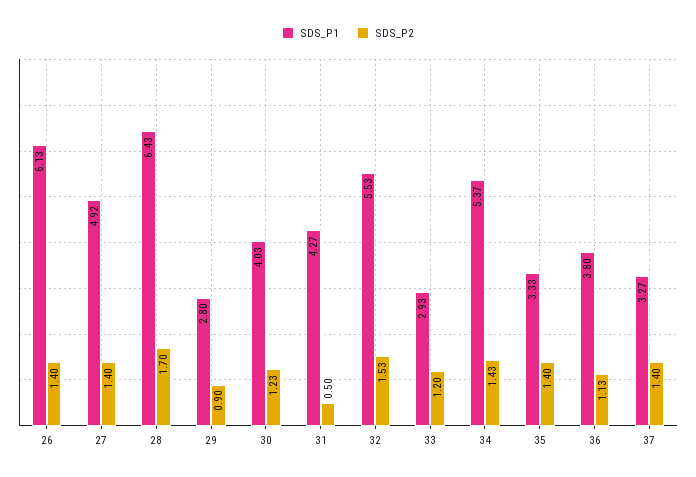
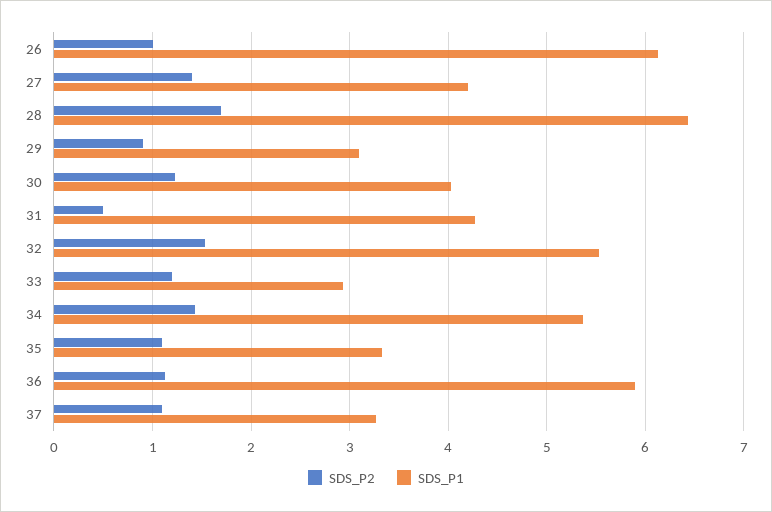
  {
    "SDS_P1": {
      "26": 6.13,
-     "27": 4.92,
+     "27": 4.2,
      "28": 6.43,
-     "29": 2.8,
+     "29": 3.1,
      "30": 4.03,
      "31": 4.27,
      "32": 5.53,
      "33": 2.93,
      "34": 5.37,
      "35": 3.33,
-     "36": 3.8,
+     "36": 5.9,
      "37": 3.27
    },
    "SDS_P2": {
-     "26": 1.4,
+     "26": 1,
      "27": 1.4,
      "28": 1.7,
      "29": 0.9,
      "30": 1.23,
      "31": 0.5,
      "32": 1.53,
      "33": 1.2,
      "34": 1.43,
-     "35": 1.4,
+     "35": 1.1,
      "36": 1.13,
-     "37": 1.4
+     "37": 1.1
    }
  }

